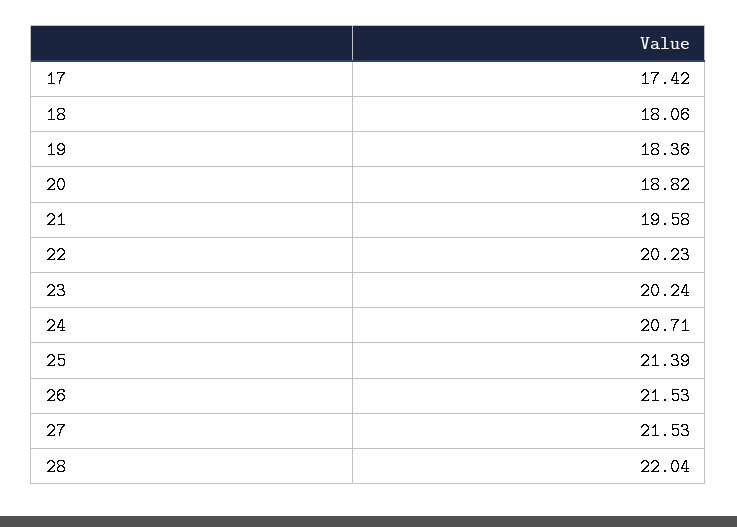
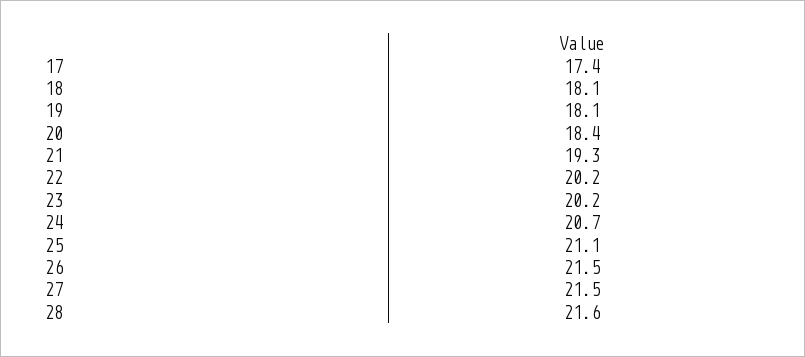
  {
    "17": 17.42,
    "18": 18.06,
-   "19": 18.36,
+   "19": 18.1,
-   "20": 18.82,
+   "20": 18.4,
-   "21": 19.58,
+   "21": 19.3,
    "22": 20.23,
    "23": 20.24,
    "24": 20.71,
-   "25": 21.39,
+   "25": 21.1,
    "26": 21.53,
    "27": 21.53,
-   "28": 22.04
+   "28": 21.6
  }

